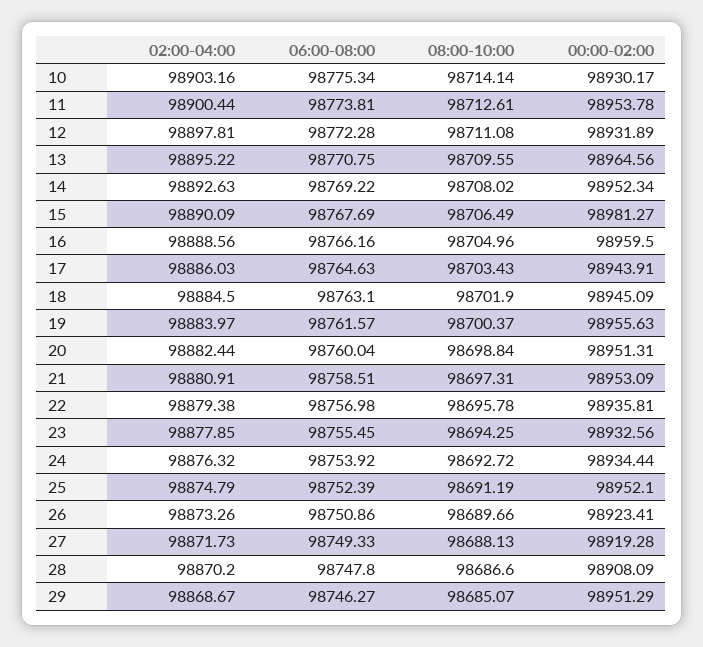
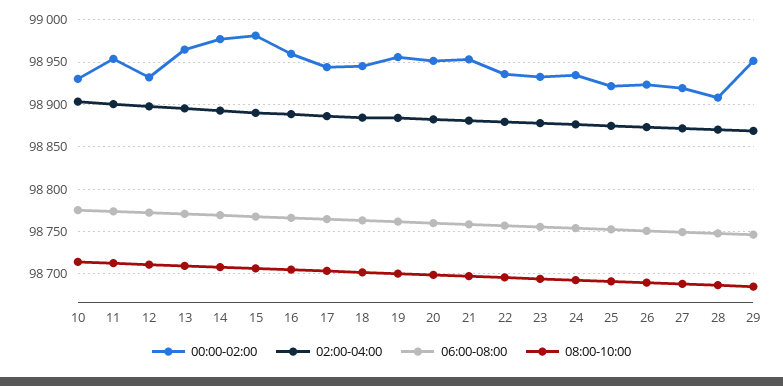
  {
    "02:00-04:00": {
      "10": 98903.16,
      "11": 98900.44,
      "12": 98897.81,
      "13": 98895.22,
      "14": 98892.63,
      "15": 98890.09,
      "16": 98888.56,
      "17": 98886.03,
      "18": 98884.5,
      "19": 98883.97,
      "20": 98882.44,
      "21": 98880.91,
      "22": 98879.38,
      "23": 98877.85,
      "24": 98876.32,
      "25": 98874.79,
      "26": 98873.26,
      "27": 98871.73,
      "28": 98870.2,
      "29": 98868.67
    },
    "06:00-08:00": {
      "10": 98775.34,
      "11": 98773.81,
      "12": 98772.28,
      "13": 98770.75,
      "14": 98769.22,
      "15": 98767.69,
      "16": 98766.16,
      "17": 98764.63,
      "18": 98763.1,
      "19": 98761.57,
      "20": 98760.04,
      "21": 98758.51,
      "22": 98756.98,
      "23": 98755.45,
      "24": 98753.92,
      "25": 98752.39,
      "26": 98750.86,
      "27": 98749.33,
      "28": 98747.8,
      "29": 98746.27
    },
    "08:00-10:00": {
      "10": 98714.14,
      "11": 98712.61,
      "12": 98711.08,
      "13": 98709.55,
      "14": 98708.02,
      "15": 98706.49,
      "16": 98704.96,
      "17": 98703.43,
      "18": 98701.9,
      "19": 98700.37,
      "20": 98698.84,
      "21": 98697.31,
      "22": 98695.78,
      "23": 98694.25,
      "24": 98692.72,
      "25": 98691.19,
      "26": 98689.66,
      "27": 98688.13,
      "28": 98686.6,
      "29": 98685.07
    },
    "00:00-02:00": {
      "10": 98930.17,
      "11": 98953.78,
      "12": 98931.89,
      "13": 98964.56,
-     "14": 98952.34,
+     "14": 98980,
      "15": 98981.27,
      "16": 98959.5,
      "17": 98943.91,
      "18": 98945.09,
      "19": 98955.63,
      "20": 98951.31,
      "21": 98953.09,
      "22": 98935.81,
      "23": 98932.56,
      "24": 98934.44,
-     "25": 98952.1,
+     "25": 98920,
      "26": 98923.41,
      "27": 98919.28,
      "28": 98908.09,
      "29": 98951.29
    }
  }

